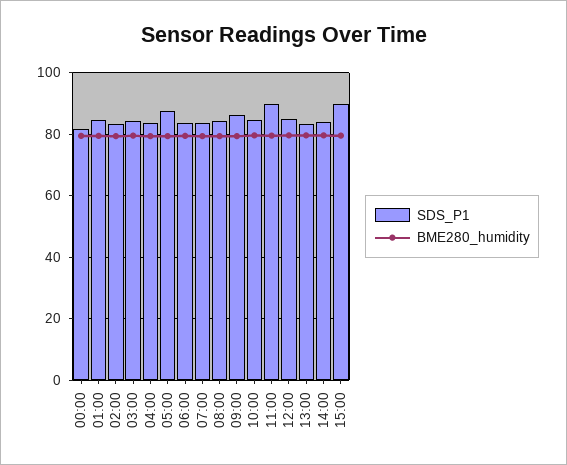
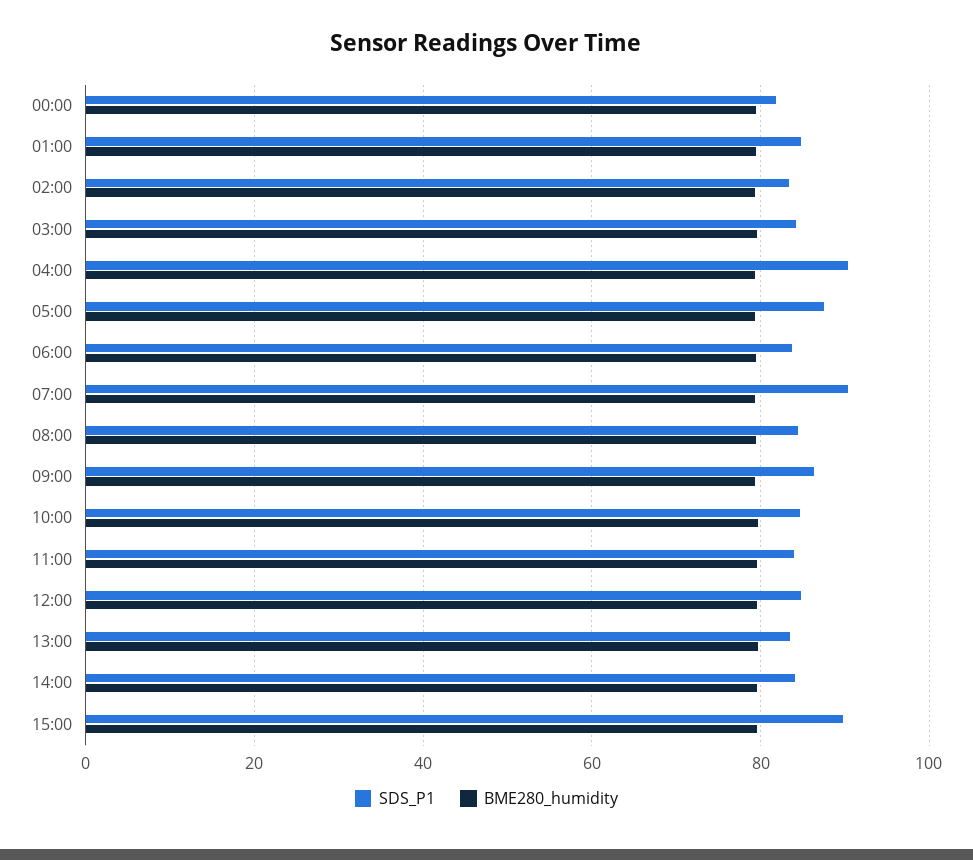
  {
    "SDS_P1": {
      "00:00": 82,
      "01:00": 84,
      "02:00": 84,
      "03:00": 84,
-     "04:00": 84,
+     "04:00": 90,
      "05:00": 88,
      "06:00": 84,
-     "07:00": 84,
+     "07:00": 90,
      "08:00": 84,
      "09:00": 86,
      "10:00": 84,
-     "11:00": 90,
+     "11:00": 84,
      "12:00": 84,
      "13:00": 84,
      "14:00": 84,
      "15:00": 90
    },
    "BME280_humidity": {
      "00:00": 80,
      "01:00": 80,
      "02:00": 80,
      "03:00": 80,
      "04:00": 80,
      "05:00": 80,
      "06:00": 80,
      "07:00": 80,
      "08:00": 80,
      "09:00": 80,
      "10:00": 80,
      "11:00": 80,
      "12:00": 80,
      "13:00": 80,
      "14:00": 80,
      "15:00": 80
    }
  }

